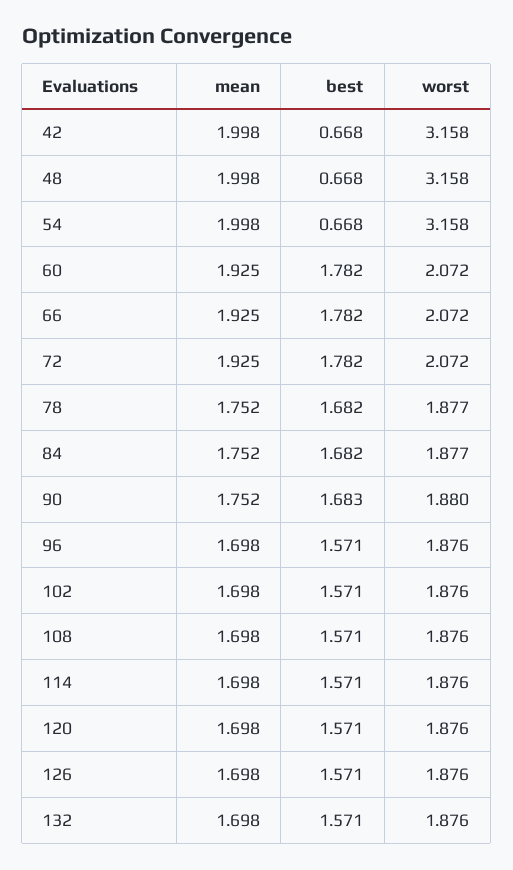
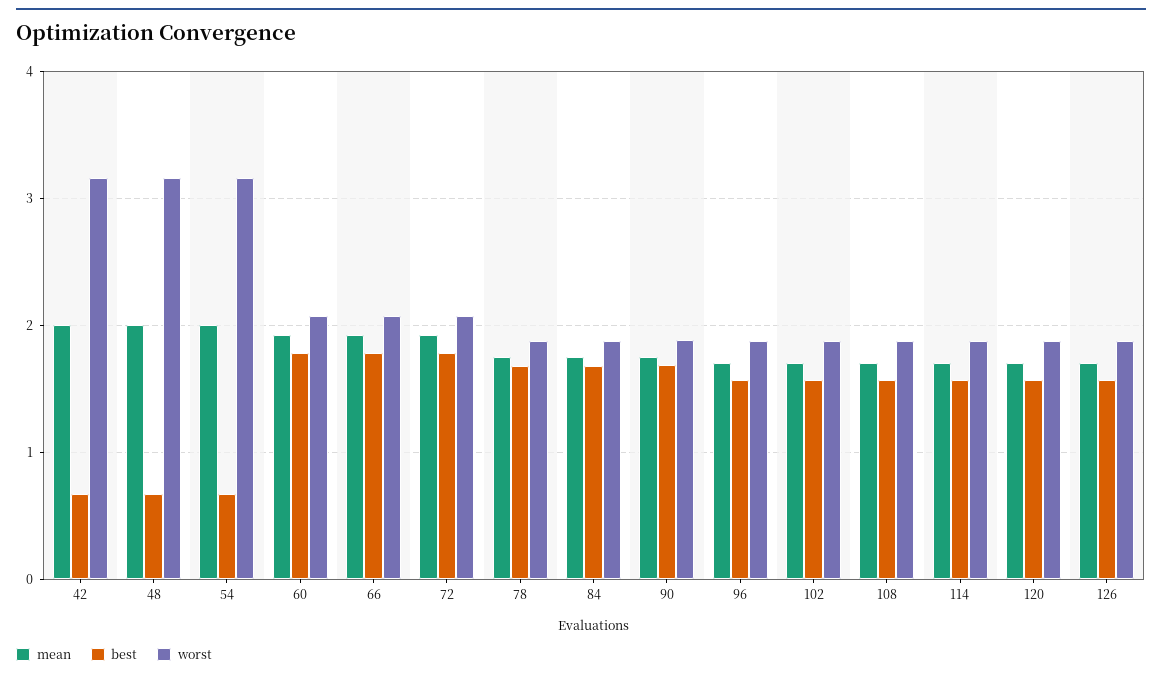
  {
    "mean": {
      "42": 1.998,
      "48": 1.998,
      "54": 1.998,
      "60": 1.925,
      "66": 1.925,
      "72": 1.925,
      "78": 1.752,
      "84": 1.752,
      "90": 1.752,
      "96": 1.698,
      "102": 1.698,
      "108": 1.698,
      "114": 1.698,
      "120": 1.698,
-     "126": 1.698,
+     "126": 1.698
-     "132": 1.698
    },
    "best": {
      "42": 0.668,
      "48": 0.668,
      "54": 0.668,
      "60": 1.782,
      "66": 1.782,
      "72": 1.782,
      "78": 1.682,
      "84": 1.682,
      "90": 1.683,
      "96": 1.571,
      "102": 1.571,
      "108": 1.571,
      "114": 1.571,
      "120": 1.571,
-     "126": 1.571,
+     "126": 1.571
-     "132": 1.571
    },
    "worst": {
      "42": 3.158,
      "48": 3.158,
      "54": 3.158,
      "60": 2.072,
      "66": 2.072,
      "72": 2.072,
      "78": 1.877,
      "84": 1.877,
      "90": 1.88,
      "96": 1.876,
      "102": 1.876,
      "108": 1.876,
      "114": 1.876,
      "120": 1.876,
-     "126": 1.876,
+     "126": 1.876
-     "132": 1.876
    }
  }

